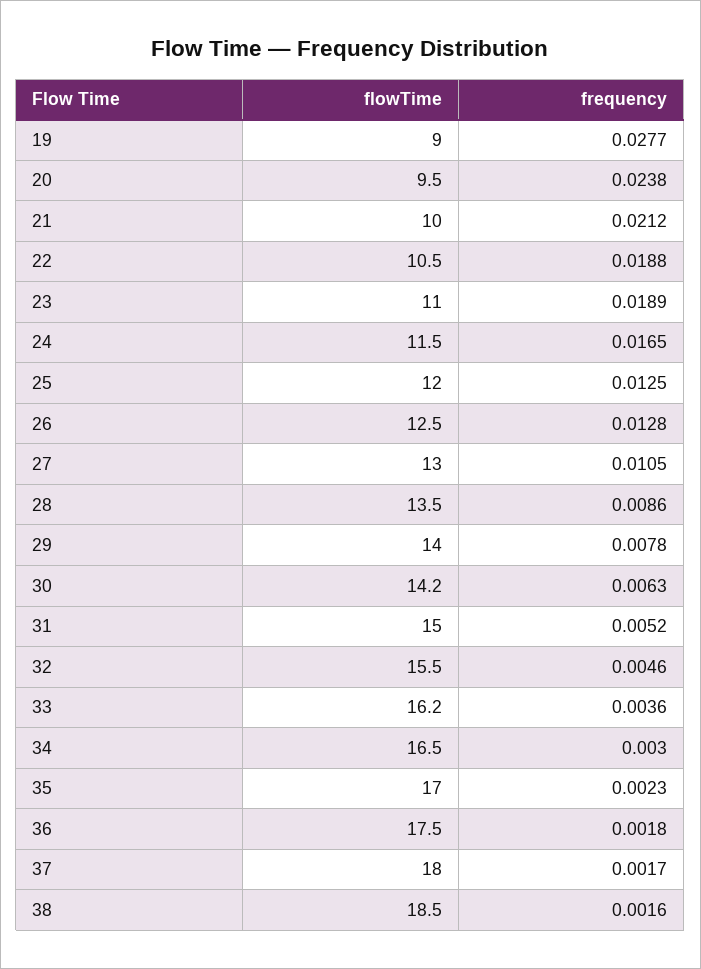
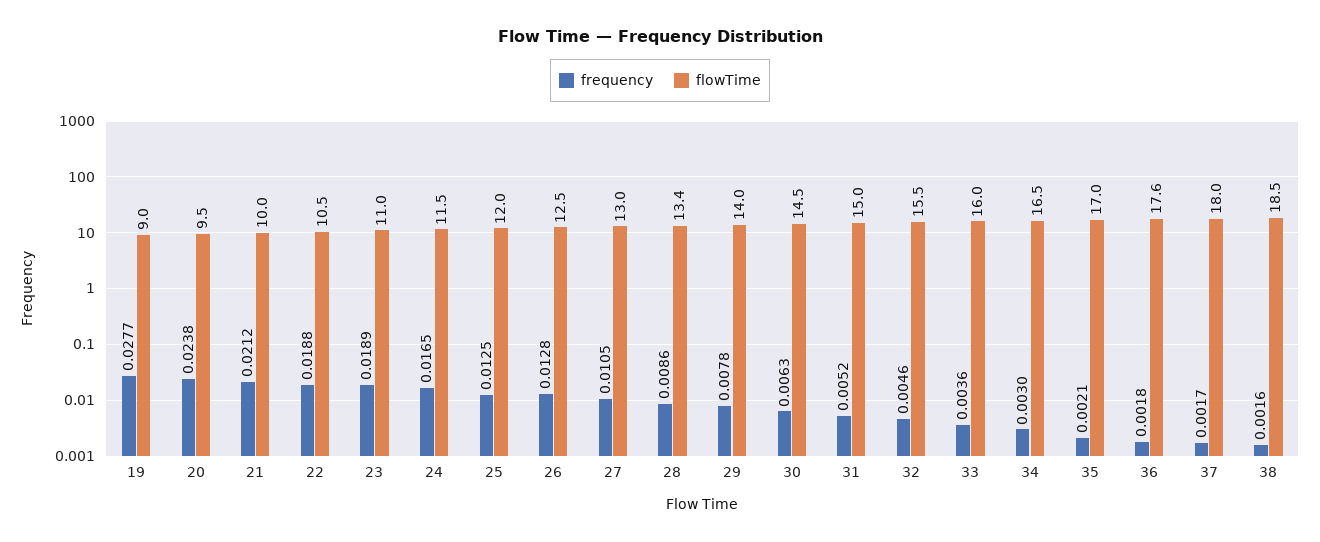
  {
    "flowTime": {
      "19": 9,
      "20": 9.5,
      "21": 10,
      "22": 10.5,
      "23": 11,
      "24": 11.5,
      "25": 12,
      "26": 12.5,
      "27": 13,
-     "28": 13.5,
+     "28": 13.4,
      "29": 14,
-     "30": 14.2,
+     "30": 14.5,
      "31": 15,
      "32": 15.5,
-     "33": 16.2,
+     "33": 16,
      "34": 16.5,
      "35": 17,
-     "36": 17.5,
+     "36": 17.6,
      "37": 18,
      "38": 18.5
    },
    "frequency": {
      "19": 0.0277,
      "20": 0.0238,
      "21": 0.0212,
      "22": 0.0188,
      "23": 0.0189,
      "24": 0.0165,
      "25": 0.0125,
      "26": 0.0128,
      "27": 0.0105,
      "28": 0.0086,
      "29": 0.0078,
      "30": 0.0063,
      "31": 0.0052,
      "32": 0.0046,
      "33": 0.0036,
      "34": 0.003,
-     "35": 0.0023,
+     "35": 0.0021,
      "36": 0.0018,
      "37": 0.0017,
      "38": 0.0016
    }
  }

